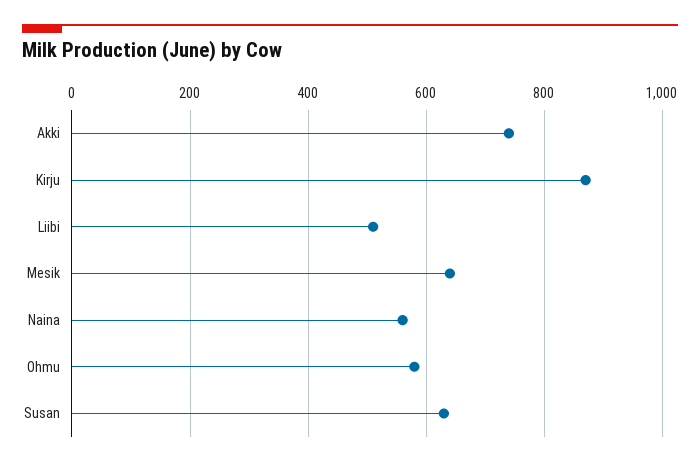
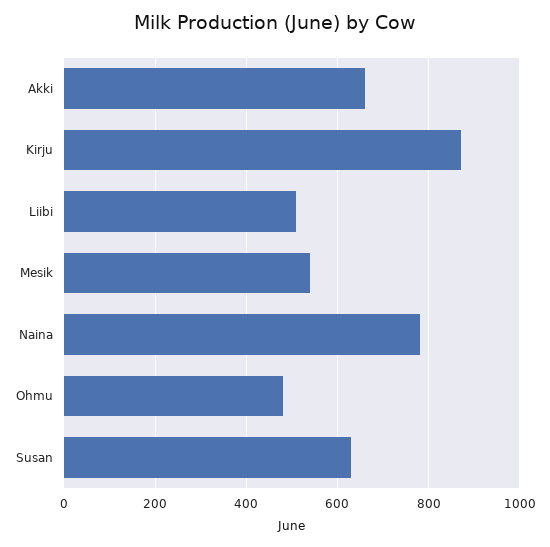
  {
-   "Akki": 740,
+   "Akki": 660,
    "Kirju": 880,
    "Liibi": 520,
-   "Mesik": 640,
+   "Mesik": 540,
-   "Naina": 560,
+   "Naina": 780,
-   "Ohmu": 580,
+   "Ohmu": 480,
    "Susan": 640
  }

